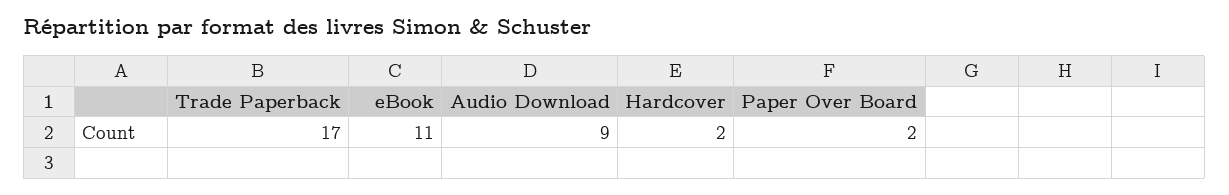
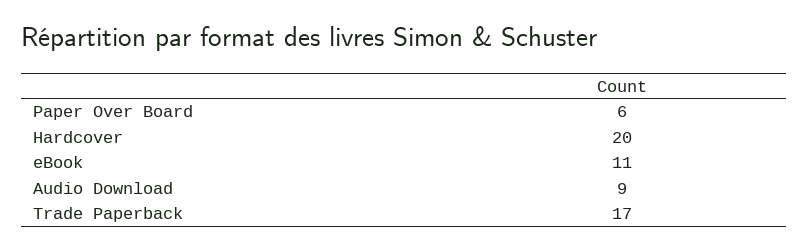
  {
    "Trade Paperback": 17,
    "eBook": 11,
    "Audio Download": 9,
-   "Hardcover": 2,
+   "Hardcover": 20,
-   "Paper Over Board": 2
+   "Paper Over Board": 6
  }

